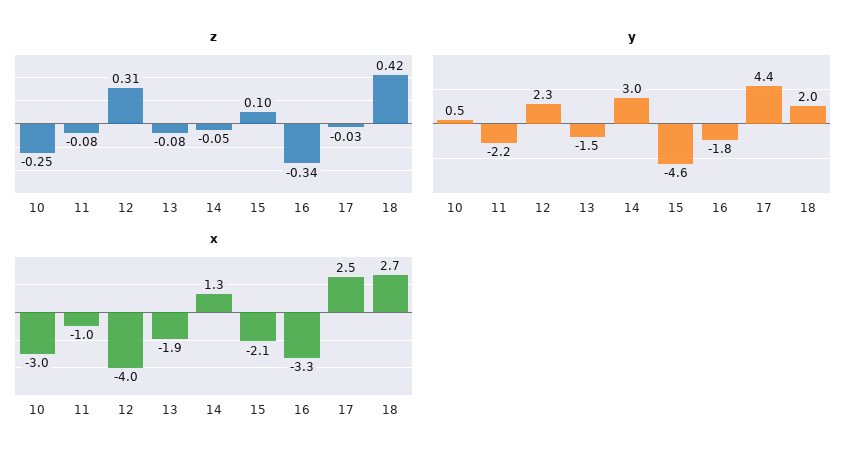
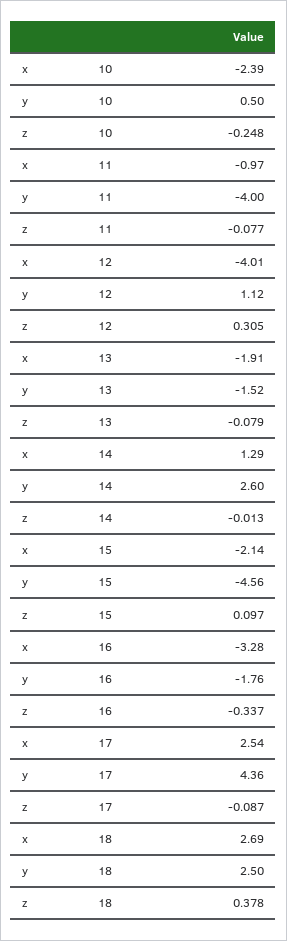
  {
    "z": {
      "10": -0.248,
      "11": -0.077,
      "12": 0.305,
      "13": -0.079,
-     "14": -0.05,
+     "14": -0.013,
      "15": 0.097,
      "16": -0.337,
-     "17": -0.03,
+     "17": -0.087,
-     "18": 0.42
+     "18": 0.378
    },
    "y": {
      "10": 0.5,
-     "11": -2.2,
+     "11": -4,
-     "12": 2.3,
+     "12": 1.12,
      "13": -1.52,
-     "14": 3,
+     "14": 2.6,
      "15": -4.56,
      "16": -1.76,
      "17": 4.36,
-     "18": 2
+     "18": 2.5
    },
    "x": {
-     "10": -3,
+     "10": -2.39,
      "11": -0.97,
      "12": -4.01,
      "13": -1.91,
      "14": 1.29,
      "15": -2.14,
      "16": -3.28,
      "17": 2.54,
      "18": 2.69
    }
  }

